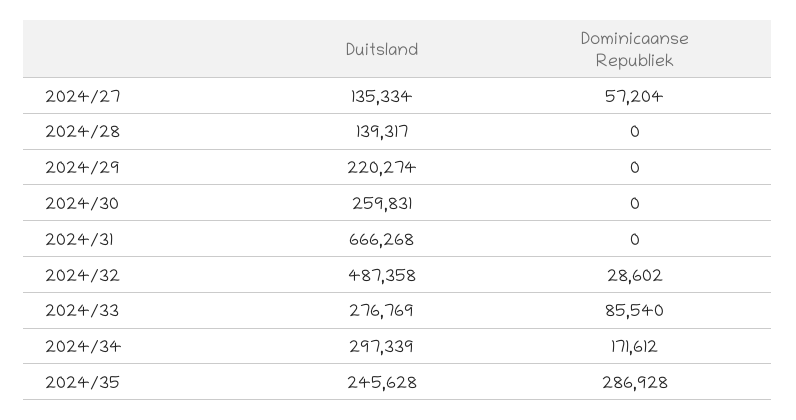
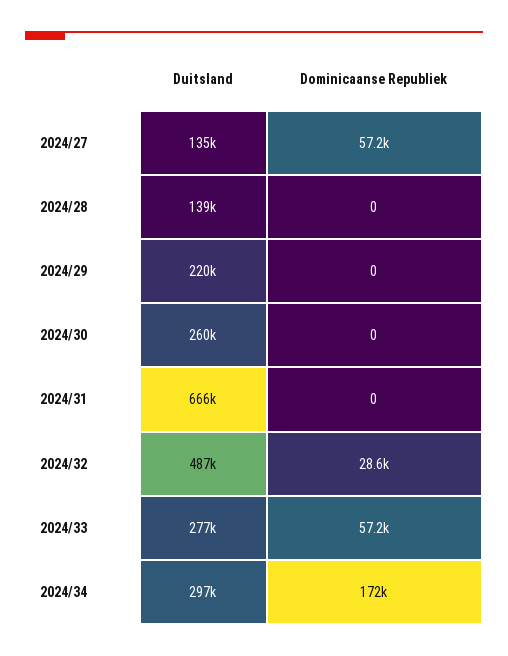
  {
    "Duitsland": {
      "2024/27": 135334,
      "2024/28": 139317,
      "2024/29": 220274,
      "2024/30": 259831,
      "2024/31": 666268,
      "2024/32": 487358,
      "2024/33": 276769,
-     "2024/34": 297339,
+     "2024/34": 297339
-     "2024/35": 245628
    },
    "Dominicaanse Republiek": {
      "2024/27": 57204,
      "2024/28": 0,
      "2024/29": 0,
      "2024/30": 0,
      "2024/31": 0,
      "2024/32": 28602,
-     "2024/33": 85540,
+     "2024/33": 57200,
-     "2024/34": 171612,
+     "2024/34": 171612
-     "2024/35": 286928
    }
  }

